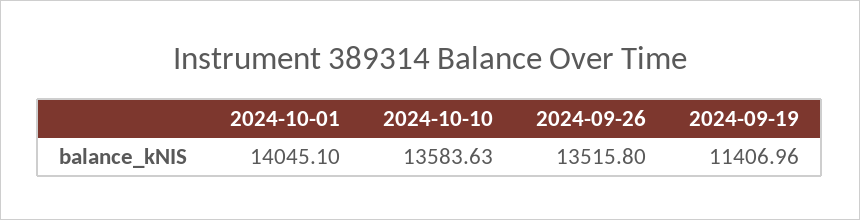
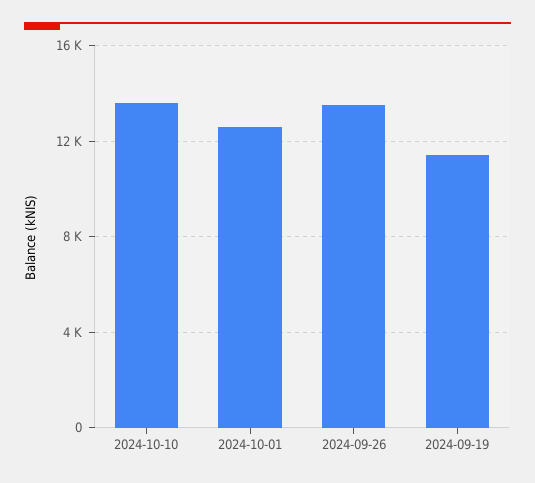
  {
-   "2024-10-01": 14045.1,
+   "2024-10-01": 12500,
    "2024-10-10": 13583.63,
    "2024-09-26": 13515.8,
    "2024-09-19": 11406.96
  }

